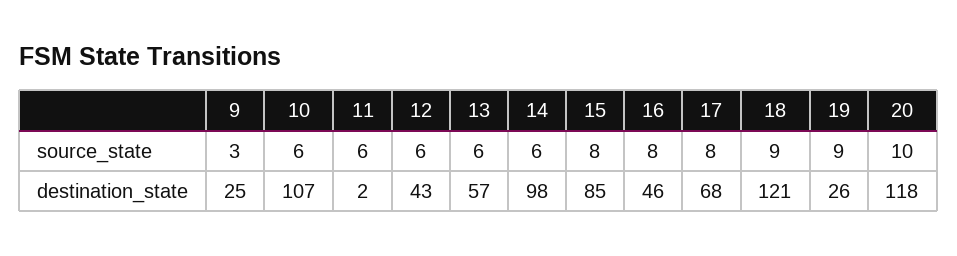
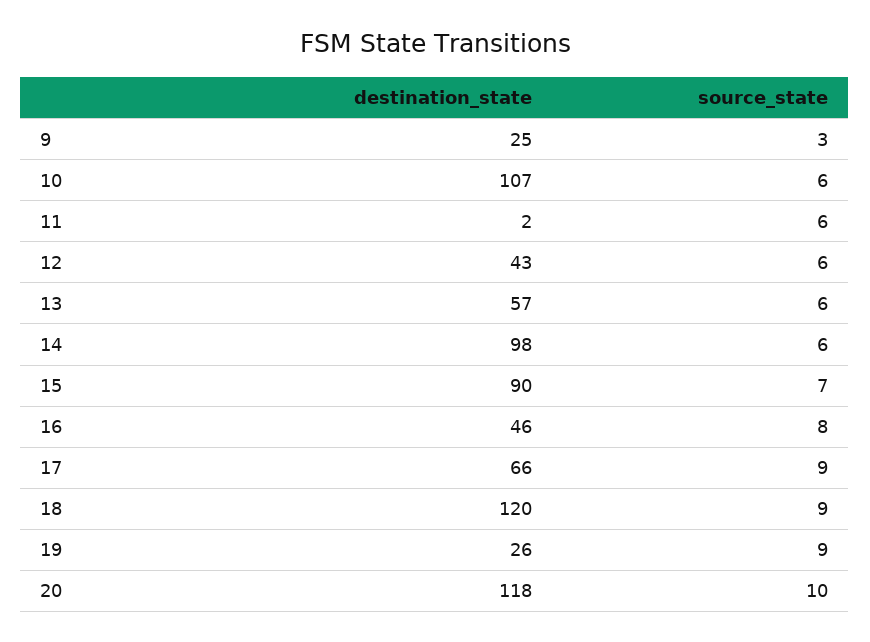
  {
    "9": {
      "source_state": 3,
      "destination_state": 25
    },
    "10": {
      "source_state": 6,
      "destination_state": 107
    },
    "11": {
      "source_state": 6,
      "destination_state": 2
    },
    "12": {
      "source_state": 6,
      "destination_state": 43
    },
    "13": {
      "source_state": 6,
      "destination_state": 57
    },
    "14": {
      "source_state": 6,
      "destination_state": 98
    },
    "15": {
-     "source_state": 8,
+     "source_state": 7,
-     "destination_state": 85
+     "destination_state": 90
    },
    "16": {
      "source_state": 8,
      "destination_state": 46
    },
    "17": {
-     "source_state": 8,
+     "source_state": 9,
-     "destination_state": 68
+     "destination_state": 66
    },
    "18": {
      "source_state": 9,
-     "destination_state": 121
+     "destination_state": 120
    },
    "19": {
      "source_state": 9,
      "destination_state": 26
    },
    "20": {
      "source_state": 10,
      "destination_state": 118
    }
  }

